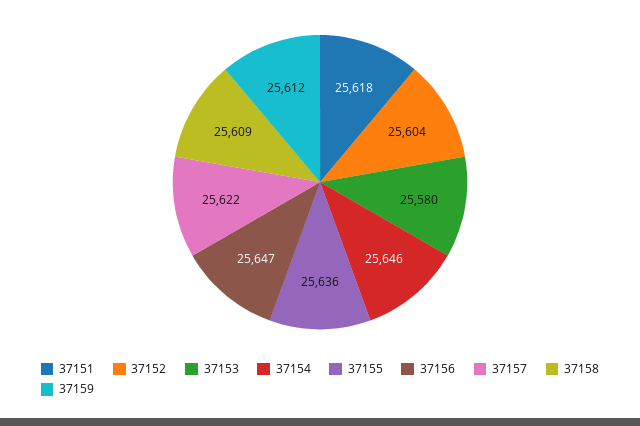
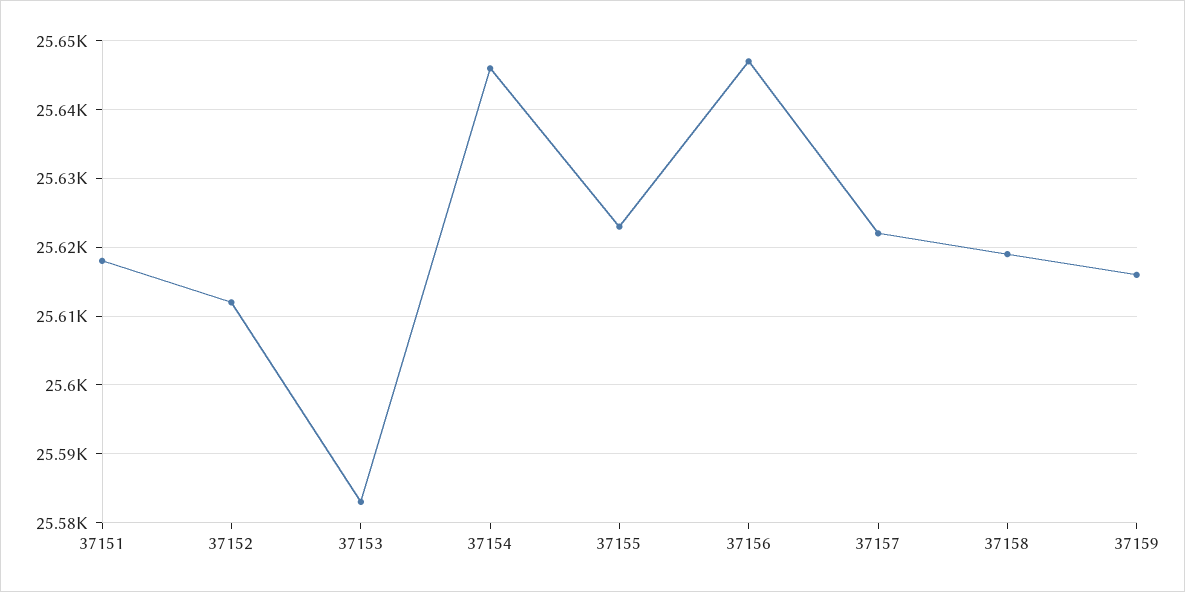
  {
    "37151": 25618,
-   "37152": 25604,
+   "37152": 25612,
-   "37153": 25580,
+   "37153": 25583,
    "37154": 25646,
-   "37155": 25636,
+   "37155": 25623,
    "37156": 25647,
    "37157": 25622,
-   "37158": 25609,
+   "37158": 25619,
-   "37159": 25612
+   "37159": 25616
  }

